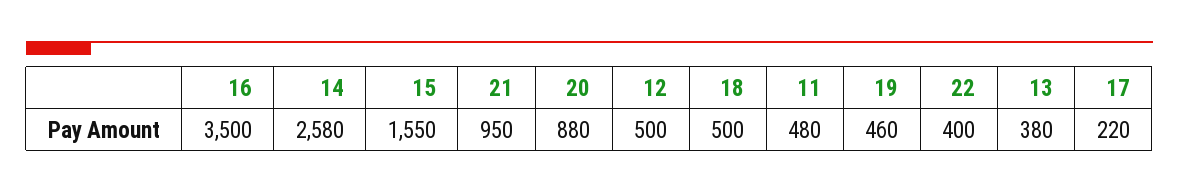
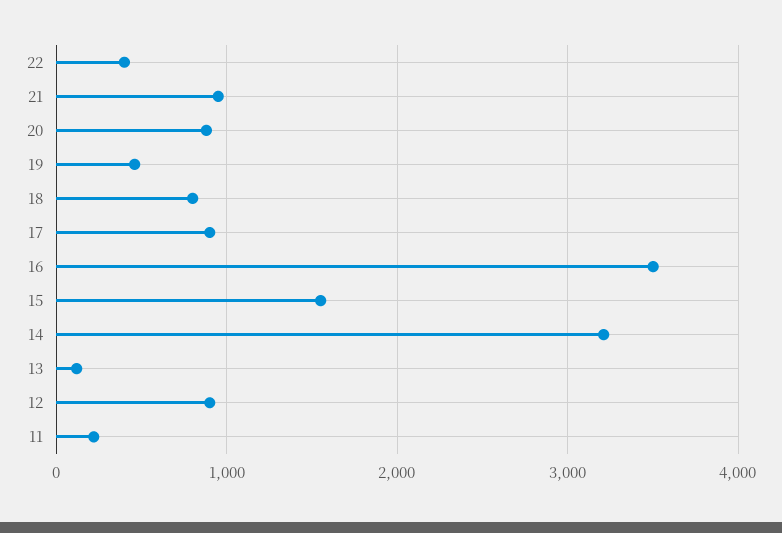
  {
    "16": 3500,
-   "14": 2580,
+   "14": 3200,
    "15": 1550,
    "21": 950,
    "20": 880,
-   "12": 500,
+   "12": 900,
-   "18": 500,
+   "18": 800,
-   "11": 480,
+   "11": 200,
    "19": 460,
    "22": 400,
-   "13": 380,
+   "13": 100,
-   "17": 220
+   "17": 900
  }

